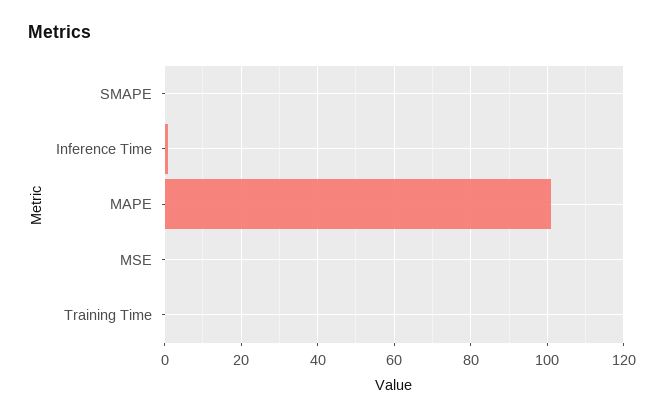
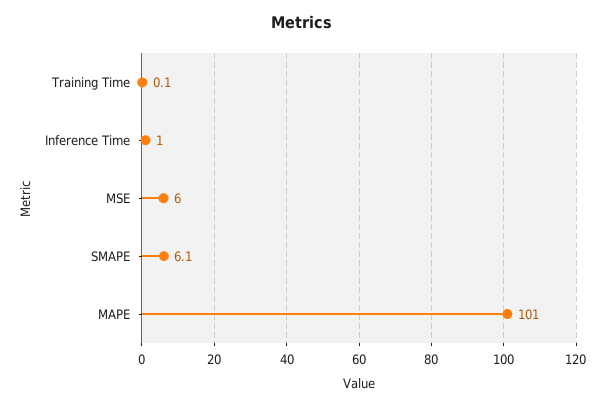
  {
-   "SMAPE": 0,
+   "SMAPE": 6.1,
    "Inference Time": 1,
    "MAPE": 101,
-   "MSE": 0,
+   "MSE": 6,
    "Training Time": 0.1
  }

